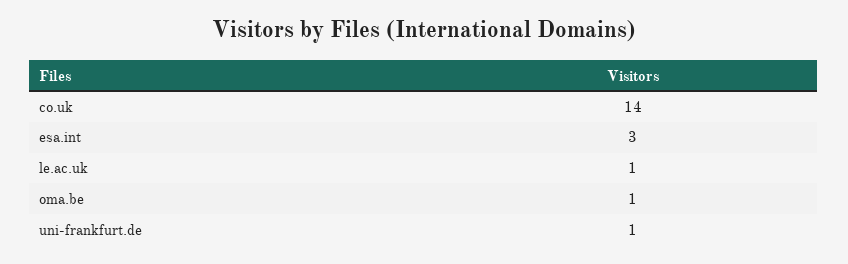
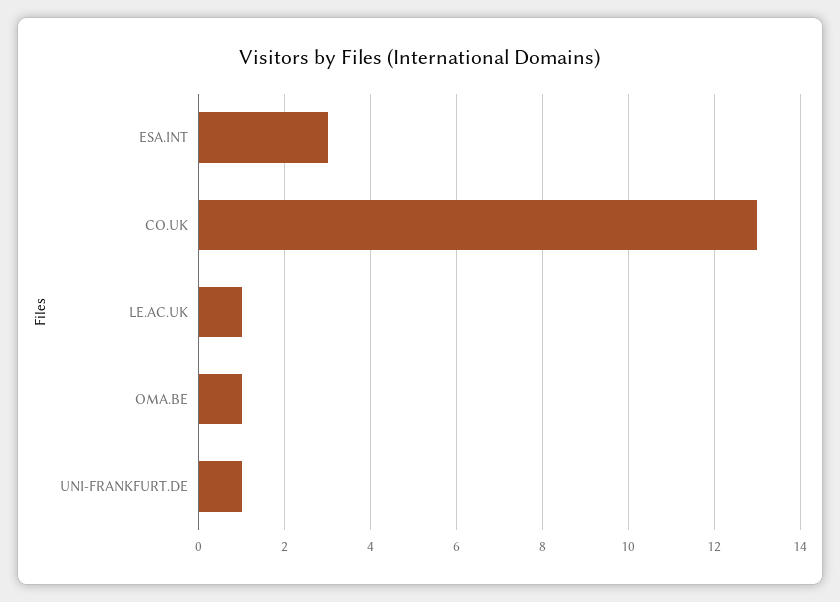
  {
-   "co.uk": 14,
+   "co.uk": 13,
    "esa.int": 3,
    "le.ac.uk": 1,
    "oma.be": 1,
    "uni-frankfurt.de": 1
  }

